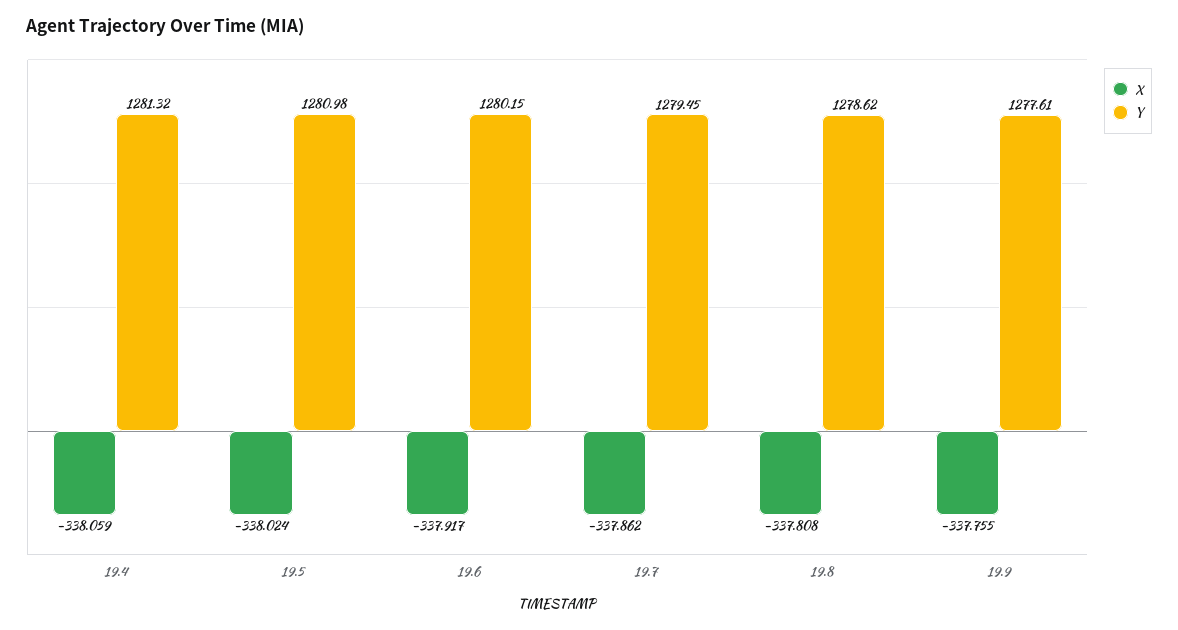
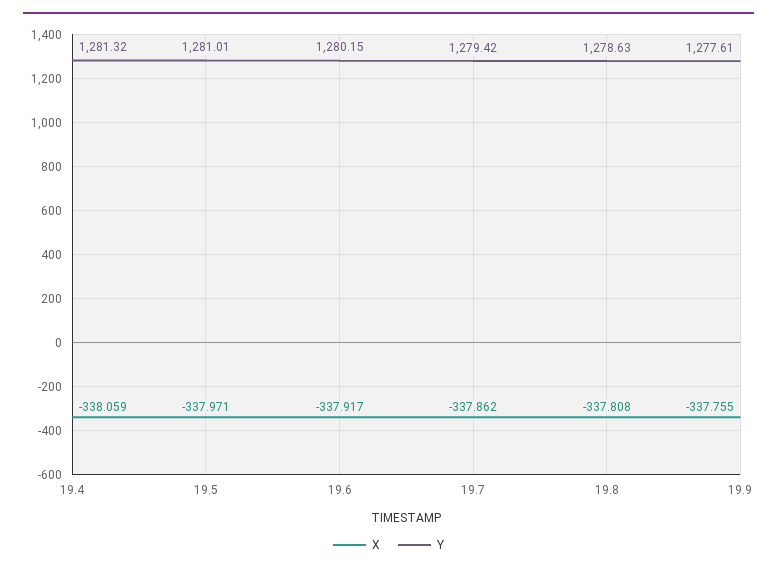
  {
    "X": {
      "19.4": -338.059,
-     "19.5": -338.024,
+     "19.5": -337.971,
      "19.6": -337.917,
      "19.7": -337.862,
      "19.8": -337.808,
      "19.9": -337.755
    },
    "Y": {
      "19.4": 1281.32,
-     "19.5": 1280.98,
+     "19.5": 1281.01,
      "19.6": 1280.15,
-     "19.7": 1279.45,
+     "19.7": 1279.42,
-     "19.8": 1278.62,
+     "19.8": 1278.63,
      "19.9": 1277.61
    }
  }

